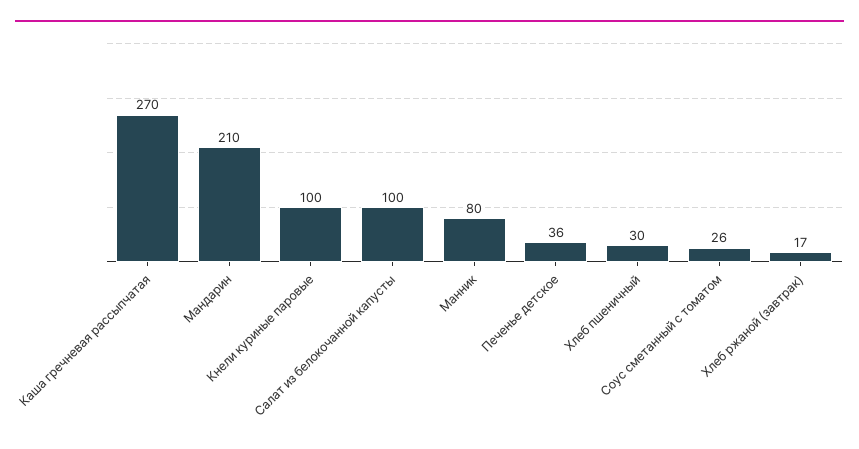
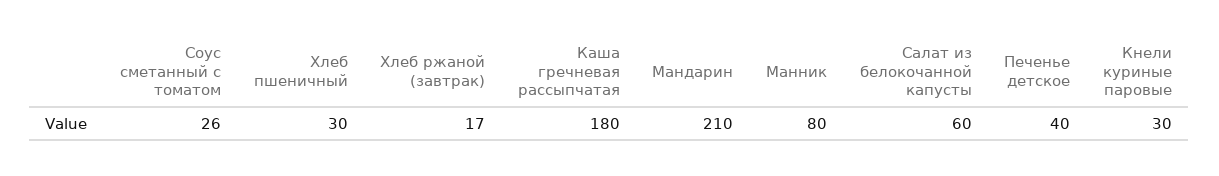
  {
-   "Каша гречневая рассыпчатая": 270,
+   "Каша гречневая рассыпчатая": 180,
    "Мандарин": 210,
-   "Кнели куриные паровые": 100,
+   "Кнели куриные паровые": 30,
-   "Салат из белокочанной капусты": 100,
+   "Салат из белокочанной капусты": 60,
    "Манник": 80,
-   "Печенье детское": 36,
+   "Печенье детское": 40,
    "Хлеб пшеничный": 30,
    "Соус сметанный с томатом": 26,
    "Хлеб ржаной (завтрак)": 17
  }

